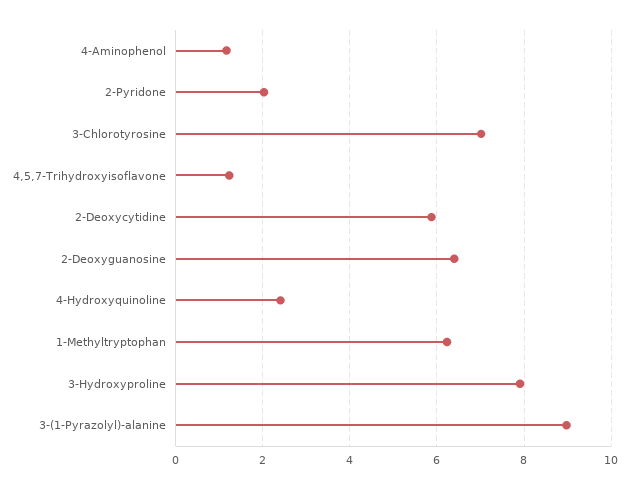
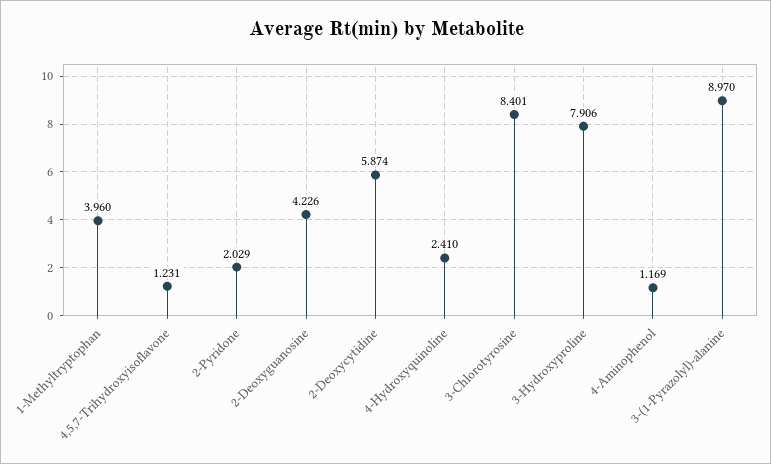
  {
    "4-Aminophenol": 1.169,
    "2-Pyridone": 2.029,
-   "3-Chlorotyrosine": 7,
+   "3-Chlorotyrosine": 8.401,
    "4,5,7-Trihydroxyisoflavone": 1.231,
    "2-Deoxycytidine": 5.874,
-   "2-Deoxyguanosine": 6.4,
+   "2-Deoxyguanosine": 4.226,
    "4-Hydroxyquinoline": 2.41,
-   "1-Methyltryptophan": 6.2,
+   "1-Methyltryptophan": 3.96,
    "3-Hydroxyproline": 7.906,
    "3-(1-Pyrazolyl)-alanine": 8.97
  }

